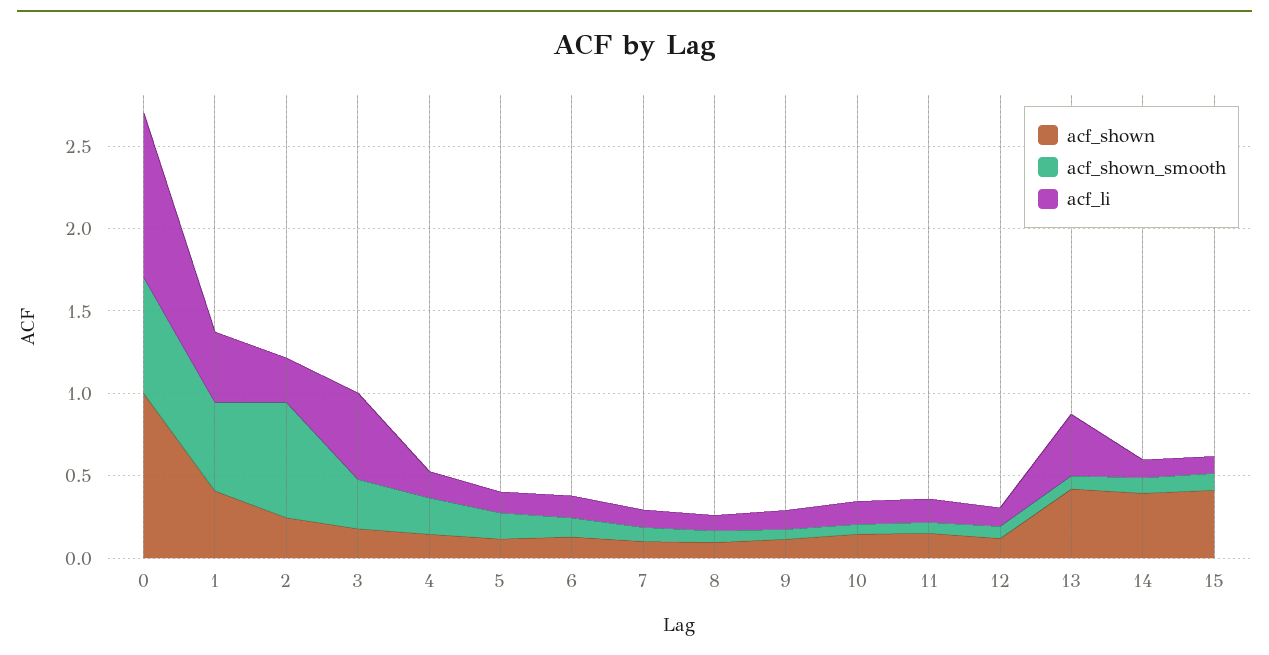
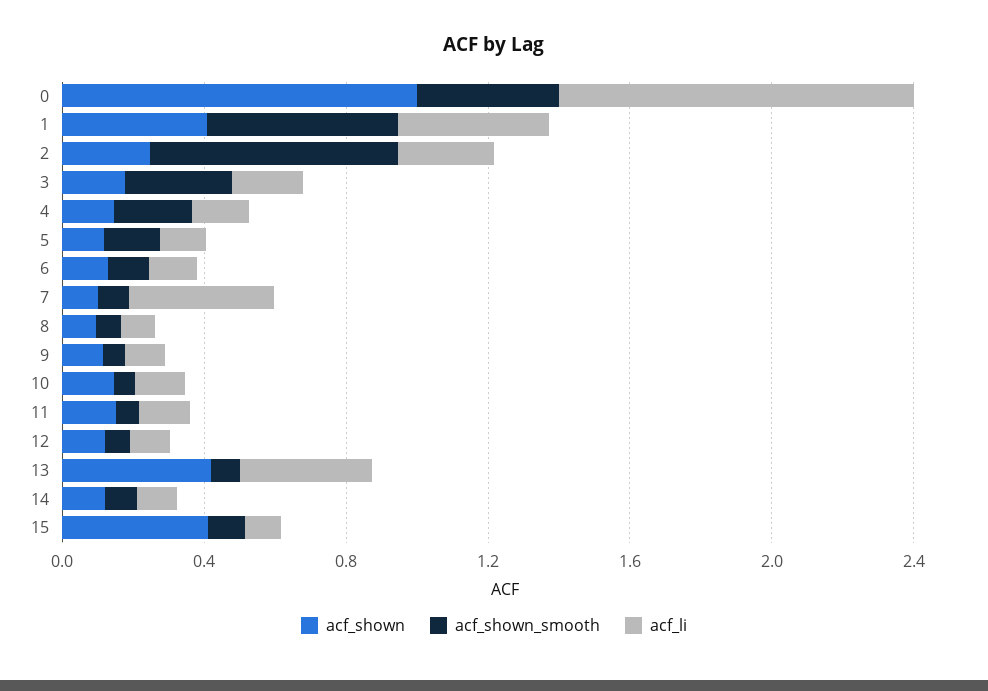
  {
    "acf_shown": {
      "0": 1,
      "1": 0.4,
      "2": 0.2,
      "3": 0.2,
      "4": 0.1,
      "5": 0.1,
      "6": 0.1,
      "7": 0.1,
      "8": 0.1,
      "9": 0.1,
      "10": 0.1,
      "11": 0.2,
      "12": 0.1,
      "13": 0.4,
-     "14": 0.4,
+     "14": 0.1,
      "15": 0.4
    },
    "acf_shown_smooth": {
-     "0": 0.7,
+     "0": 0.4,
      "1": 0.5,
      "2": 0.7,
      "3": 0.3,
      "4": 0.2,
      "5": 0.2,
      "6": 0.1,
      "7": 0.1,
      "8": 0.1,
      "9": 0.1,
      "10": 0.1,
      "11": 0.1,
      "12": 0.1,
      "13": 0.1,
      "14": 0.1,
      "15": 0.1
    },
    "acf_li": {
      "0": 1,
      "1": 0.4,
      "2": 0.3,
-     "3": 0.5,
+     "3": 0.2,
      "4": 0.2,
      "5": 0.1,
      "6": 0.1,
-     "7": 0.1,
+     "7": 0.4,
      "8": 0.1,
      "9": 0.1,
      "10": 0.1,
      "11": 0.1,
      "12": 0.1,
      "13": 0.4,
      "14": 0.1,
      "15": 0.1
    }
  }

